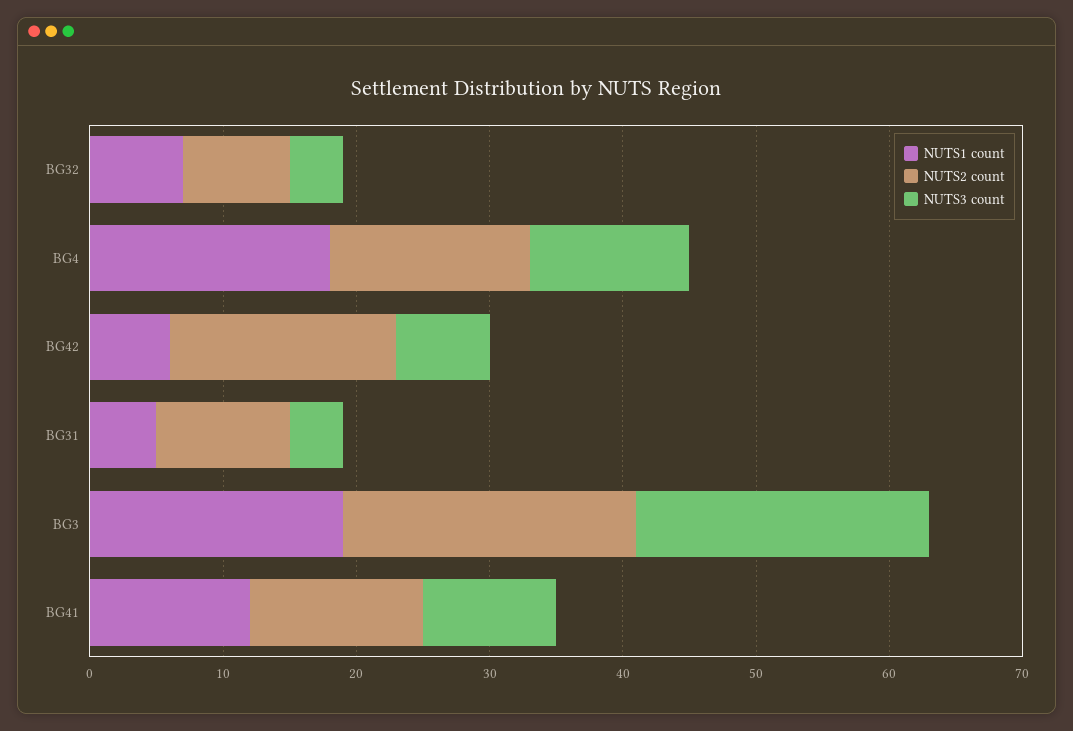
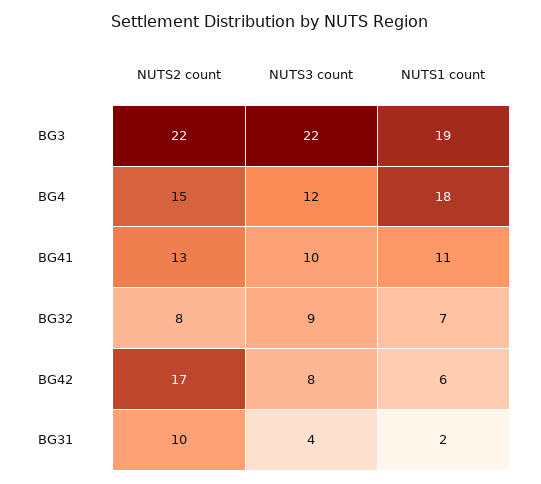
  {
    "NUTS1 count": {
      "BG32": 7,
      "BG4": 18,
      "BG42": 6,
-     "BG31": 5,
+     "BG31": 2,
      "BG3": 19,
-     "BG41": 12
+     "BG41": 11
    },
    "NUTS2 count": {
      "BG32": 8,
      "BG4": 15,
      "BG42": 17,
      "BG31": 10,
      "BG3": 22,
      "BG41": 13
    },
    "NUTS3 count": {
-     "BG32": 4,
+     "BG32": 9,
      "BG4": 12,
-     "BG42": 7,
+     "BG42": 8,
      "BG31": 4,
      "BG3": 22,
      "BG41": 10
    }
  }

